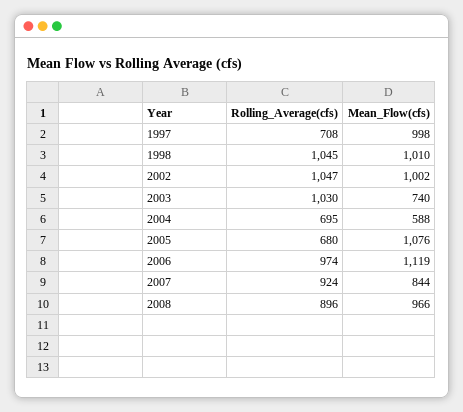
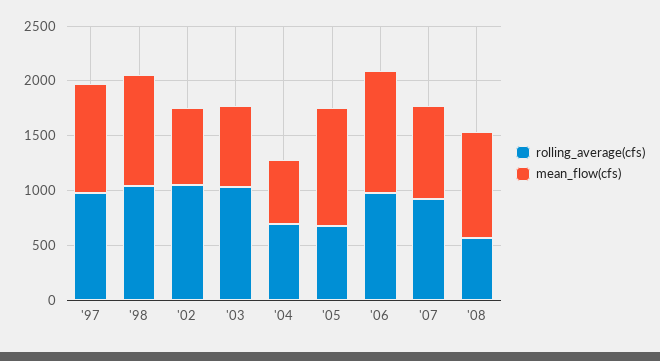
  {
    "Rolling_Average(cfs)": {
-     "1997": 708,
+     "1997": 1000,
      "1998": 1045,
      "2002": 1047,
      "2003": 1030,
      "2004": 695,
      "2005": 680,
      "2006": 974,
      "2007": 924,
-     "2008": 896
+     "2008": 600
    },
    "Mean_Flow(cfs)": {
      "1997": 998,
      "1998": 1010,
-     "2002": 1002,
+     "2002": 700,
      "2003": 740,
      "2004": 588,
      "2005": 1076,
      "2006": 1119,
      "2007": 844,
      "2008": 966
    }
  }

